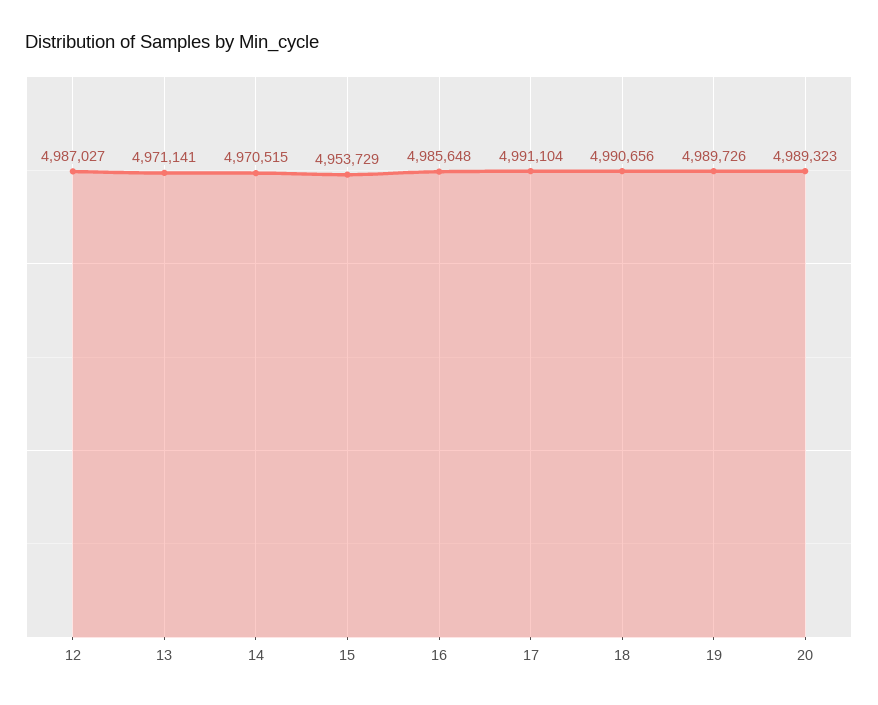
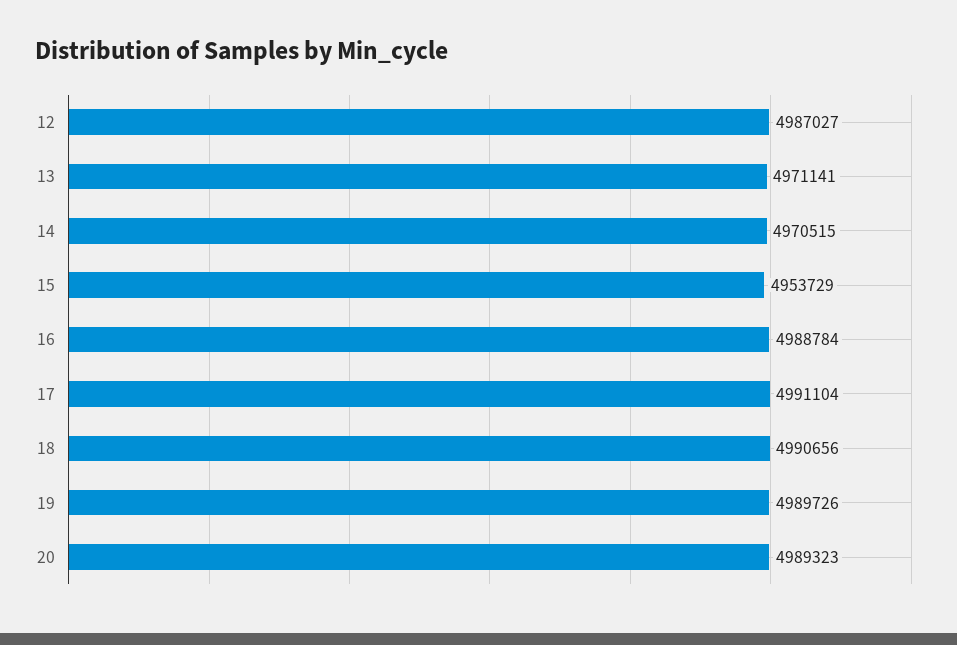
  {
    "12": 4987027,
    "13": 4971141,
    "14": 4970515,
    "15": 4953729,
-   "16": 4985648,
+   "16": 4988784,
    "17": 4991104,
    "18": 4990656,
    "19": 4989726,
    "20": 4989323
  }

